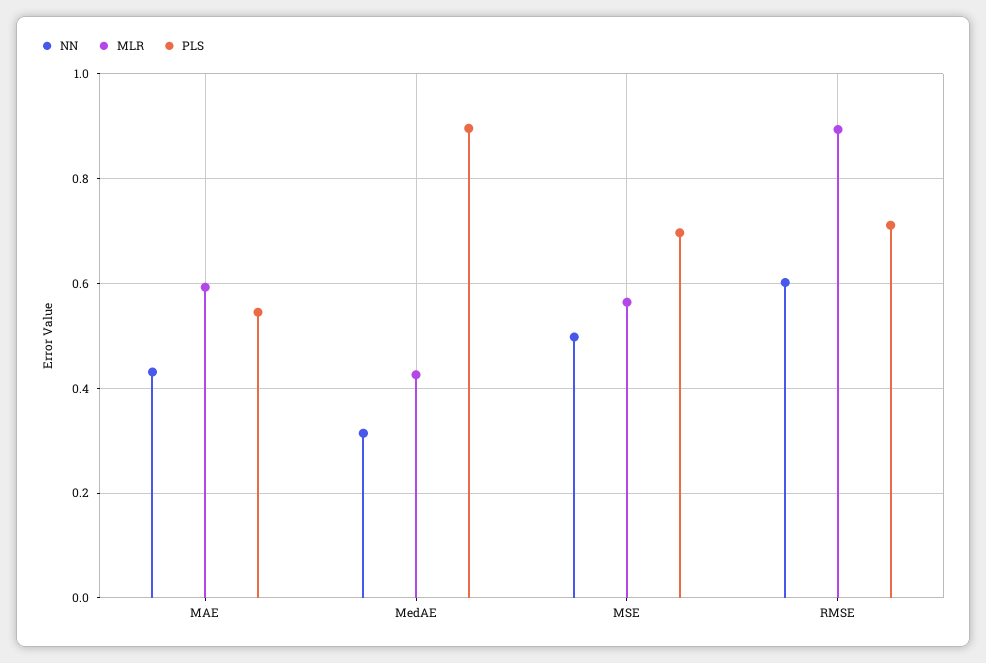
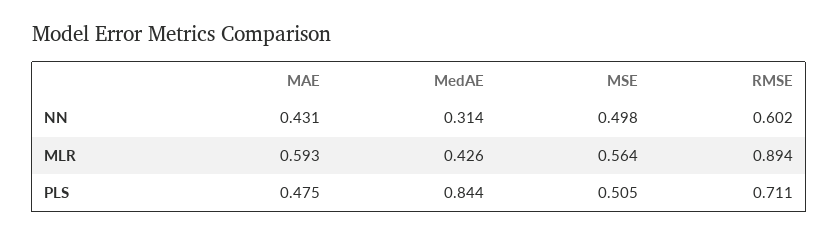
  {
    "NN": {
      "MAE": 0.431,
      "MedAE": 0.314,
      "MSE": 0.498,
      "RMSE": 0.602
    },
    "MLR": {
      "MAE": 0.593,
      "MedAE": 0.426,
      "MSE": 0.564,
      "RMSE": 0.894
    },
    "PLS": {
-     "MAE": 0.54,
+     "MAE": 0.475,
-     "MedAE": 0.9,
+     "MedAE": 0.844,
-     "MSE": 0.7,
+     "MSE": 0.505,
      "RMSE": 0.711
    }
  }

